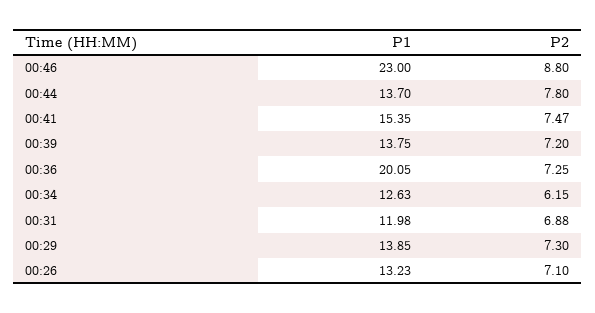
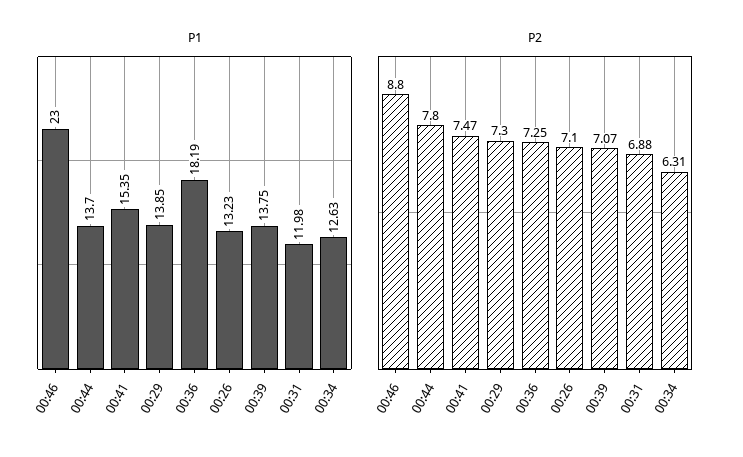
  {
    "P1": {
      "00:46": 23,
      "00:44": 13.7,
      "00:41": 15.35,
      "00:39": 13.75,
-     "00:36": 20.05,
+     "00:36": 18.19,
      "00:34": 12.63,
      "00:31": 11.98,
      "00:29": 13.85,
      "00:26": 13.23
    },
    "P2": {
      "00:46": 8.8,
      "00:44": 7.8,
      "00:41": 7.47,
-     "00:39": 7.2,
+     "00:39": 7.07,
      "00:36": 7.25,
-     "00:34": 6.15,
+     "00:34": 6.31,
      "00:31": 6.88,
      "00:29": 7.3,
      "00:26": 7.1
    }
  }

